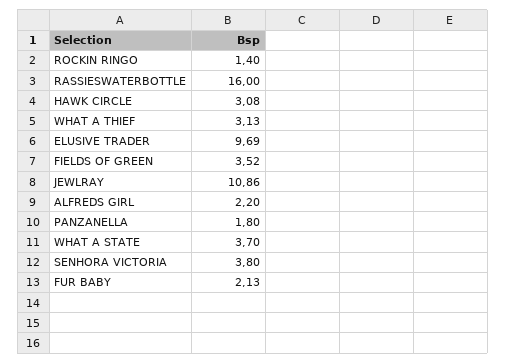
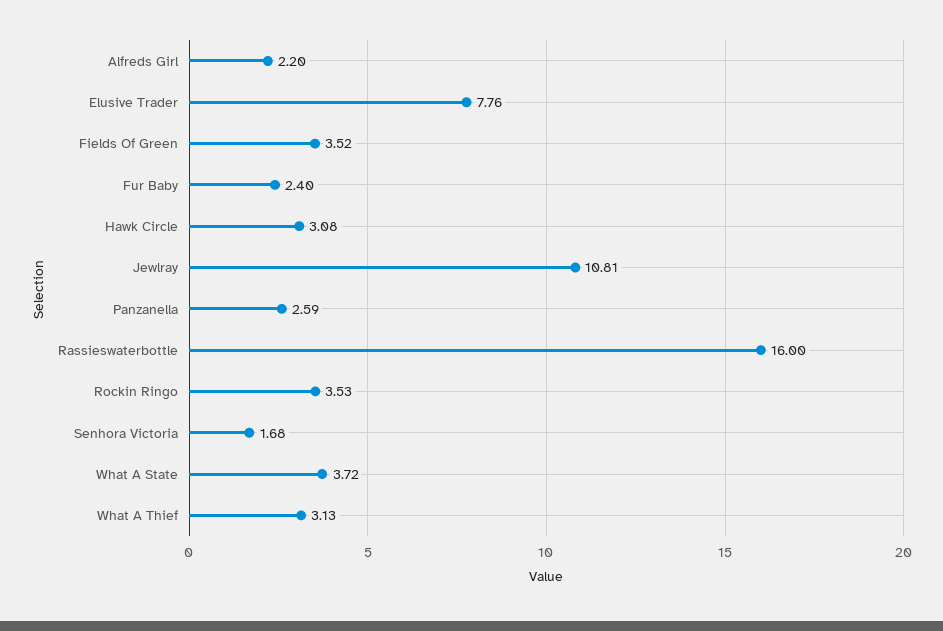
  {
-   "ROCKIN RINGO": 1.4,
+   "ROCKIN RINGO": 3.53,
    "RASSIESWATERBOTTLE": 16,
    "HAWK CIRCLE": 3.08,
    "WHAT A THIEF": 3.13,
-   "ELUSIVE TRADER": 9.69,
+   "ELUSIVE TRADER": 7.76,
    "FIELDS OF GREEN": 3.52,
-   "JEWLRAY": 10.86,
+   "JEWLRAY": 10.81,
    "ALFREDS GIRL": 2.2,
-   "PANZANELLA": 1.8,
+   "PANZANELLA": 2.59,
-   "WHAT A STATE": 3.7,
+   "WHAT A STATE": 3.72,
-   "SENHORA VICTORIA": 3.8,
+   "SENHORA VICTORIA": 1.68,
-   "FUR BABY": 2.13
+   "FUR BABY": 2.4
  }

